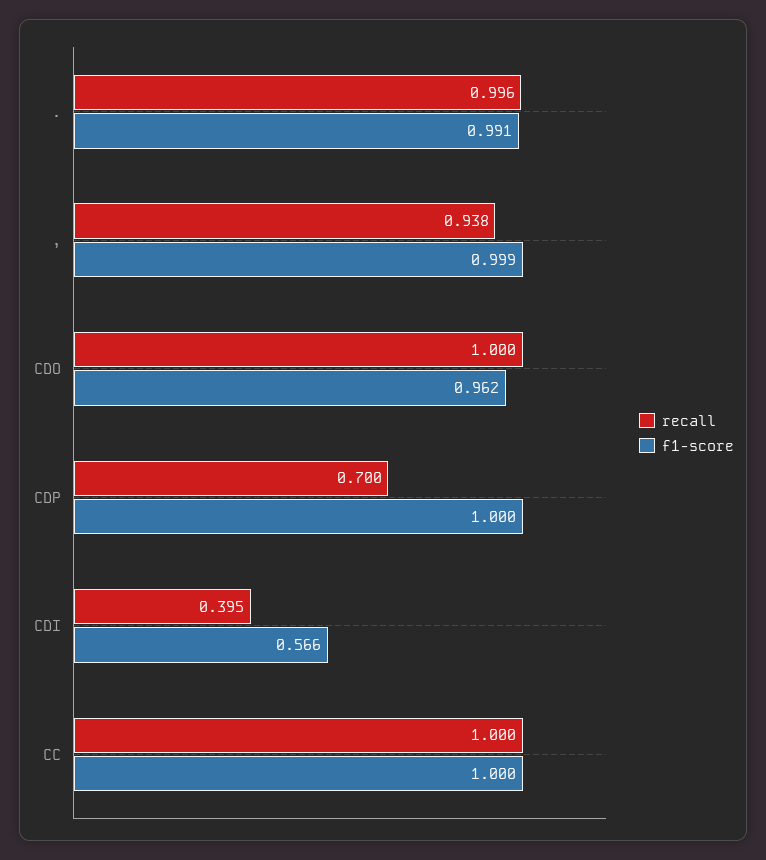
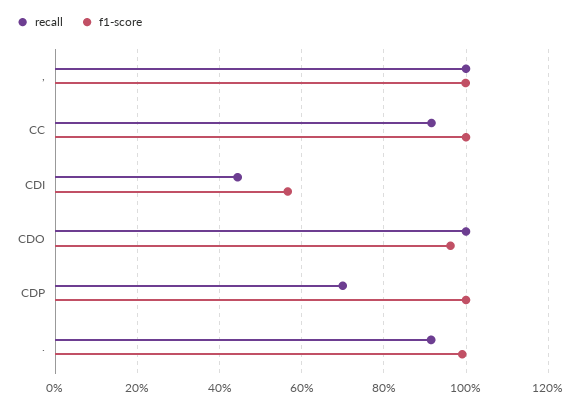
  {
    "recall": {
-     ".": 0.996,
+     ".": 0.92,
-     ",": 0.938,
+     ",": 1,
      "CDO": 1,
      "CDP": 0.7,
-     "CDI": 0.395,
+     "CDI": 0.44,
-     "CC": 1
+     "CC": 0.92
    },
    "f1-score": {
      ".": 0.991,
      ",": 0.999,
      "CDO": 0.962,
      "CDP": 1,
      "CDI": 0.566,
      "CC": 1
    }
  }

